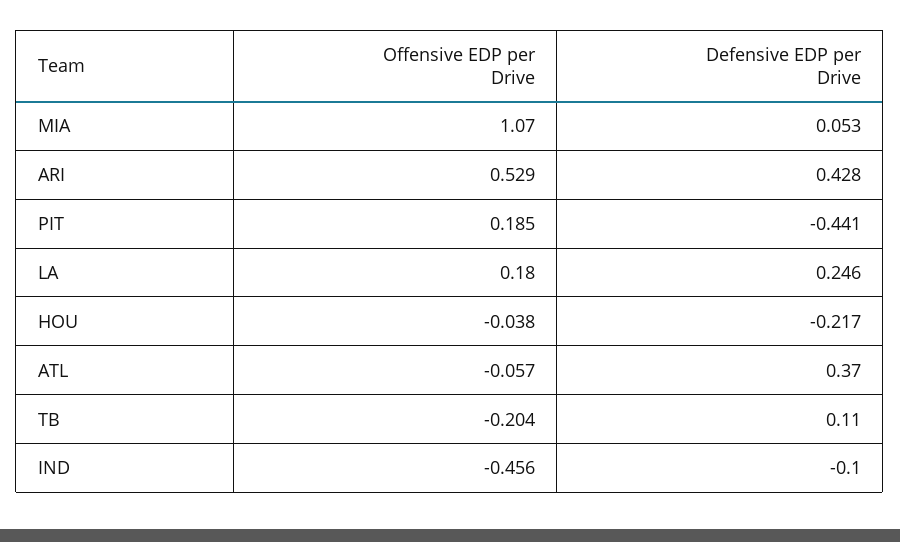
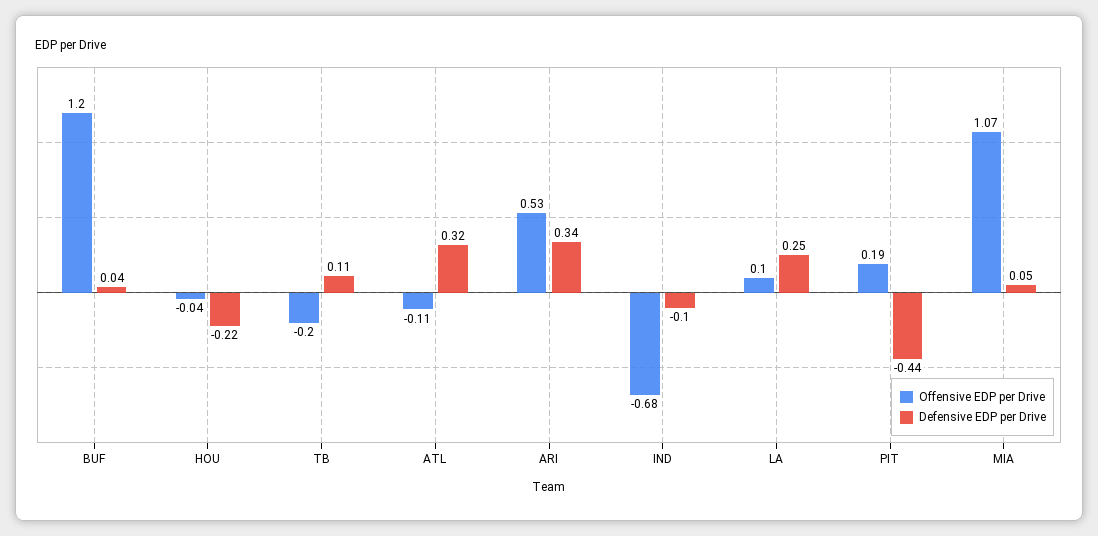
  {
    "Offensive EDP per Drive": {
      "MIA": 1.07,
      "ARI": 0.529,
      "PIT": 0.185,
-     "LA": 0.18,
+     "LA": 0.1,
      "HOU": -0.038,
-     "ATL": -0.057,
+     "ATL": -0.11,
      "TB": -0.204,
-     "IND": -0.456
+     "IND": -0.68,
+     "BUF": 1.2
    },
    "Defensive EDP per Drive": {
      "MIA": 0.053,
-     "ARI": 0.428,
+     "ARI": 0.34,
      "PIT": -0.441,
      "LA": 0.246,
      "HOU": -0.217,
-     "ATL": 0.37,
+     "ATL": 0.32,
      "TB": 0.11,
-     "IND": -0.1
+     "IND": -0.1,
+     "BUF": 0.04
    }
  }

